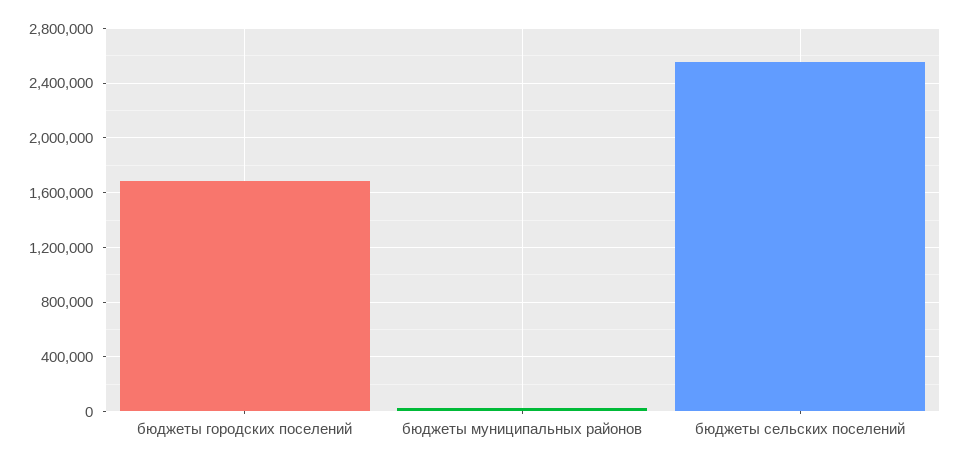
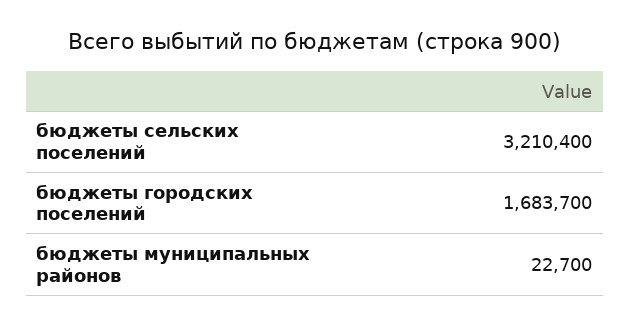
  {
    "бюджеты городских поселений": 1683700,
    "бюджеты муниципальных районов": 22700,
-   "бюджеты сельских поселений": 2550000
+   "бюджеты сельских поселений": 3210400
  }

